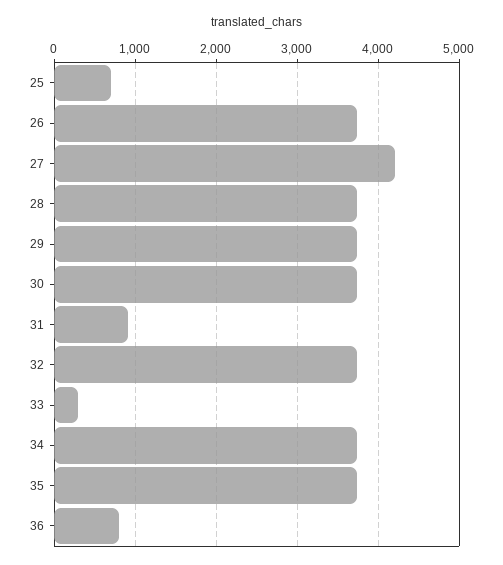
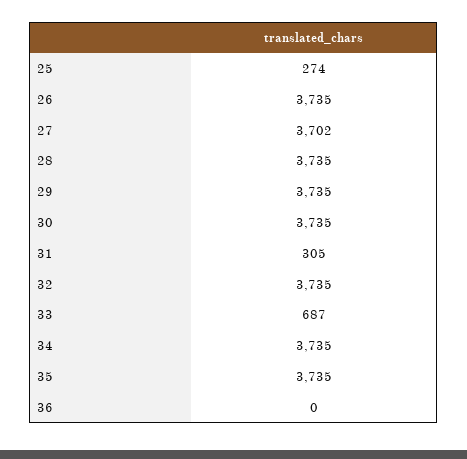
  {
-   "25": 700,
+   "25": 274,
    "26": 3735,
-   "27": 4200,
+   "27": 3702,
    "28": 3735,
    "29": 3735,
    "30": 3735,
-   "31": 900,
+   "31": 305,
    "32": 3735,
-   "33": 300,
+   "33": 687,
    "34": 3735,
    "35": 3735,
-   "36": 800
+   "36": 0
  }

